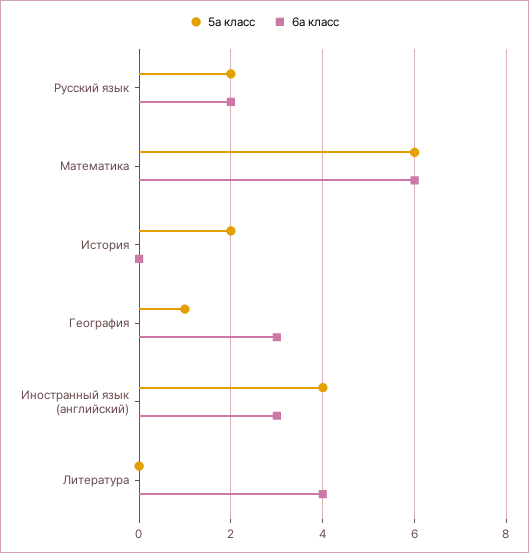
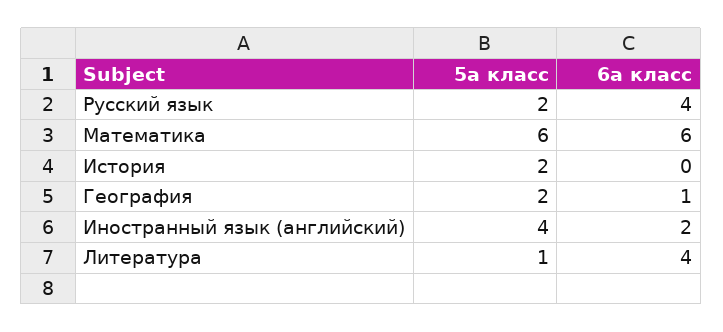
  {
    "5а класс": {
      "Русский язык": 2,
      "Математика": 6,
      "История": 2,
-     "География": 1,
+     "География": 2,
      "Иностранный язык (английский)": 4,
-     "Литература": 0
+     "Литература": 1
    },
    "6а класс": {
-     "Русский язык": 2,
+     "Русский язык": 4,
      "Математика": 6,
      "История": 0,
-     "География": 3,
+     "География": 1,
-     "Иностранный язык (английский)": 3,
+     "Иностранный язык (английский)": 2,
      "Литература": 4
    }
  }

